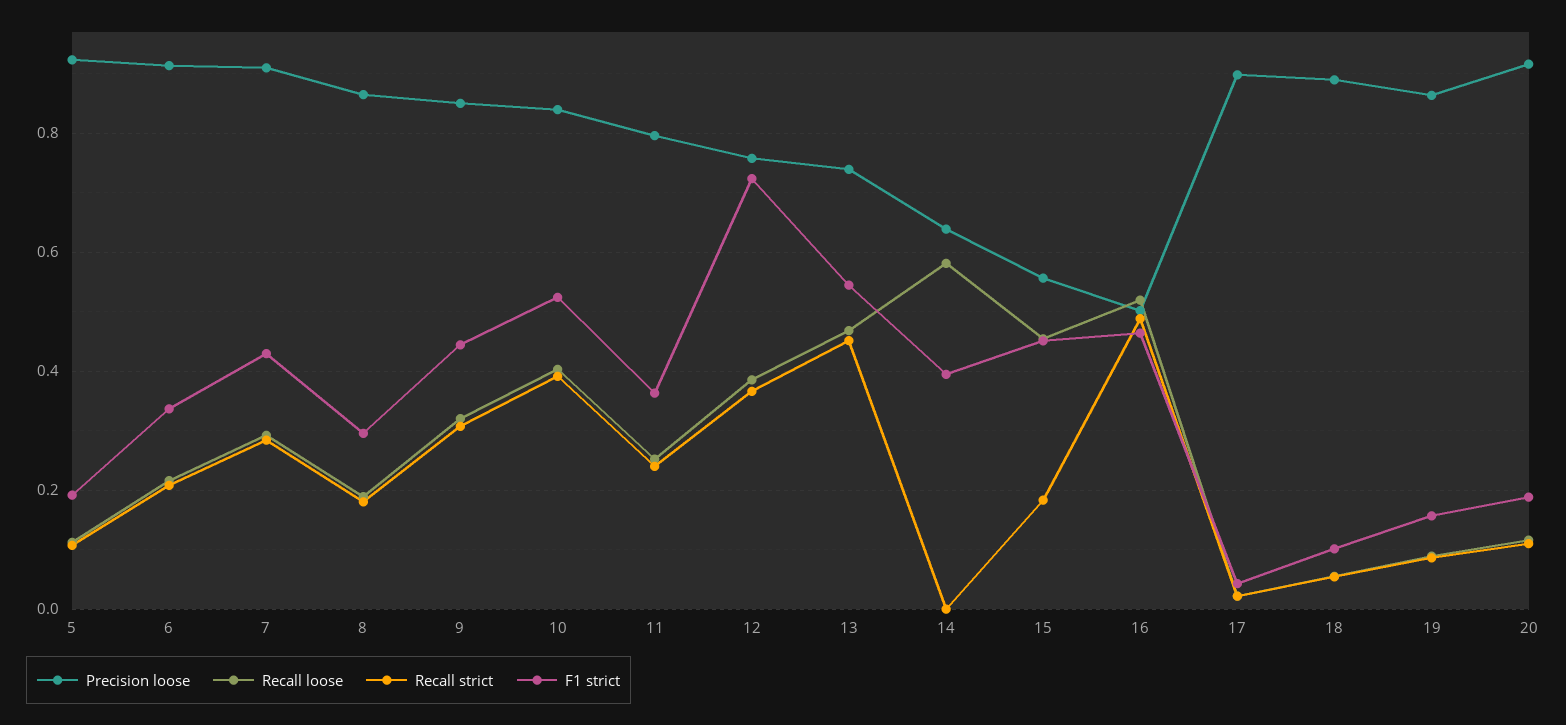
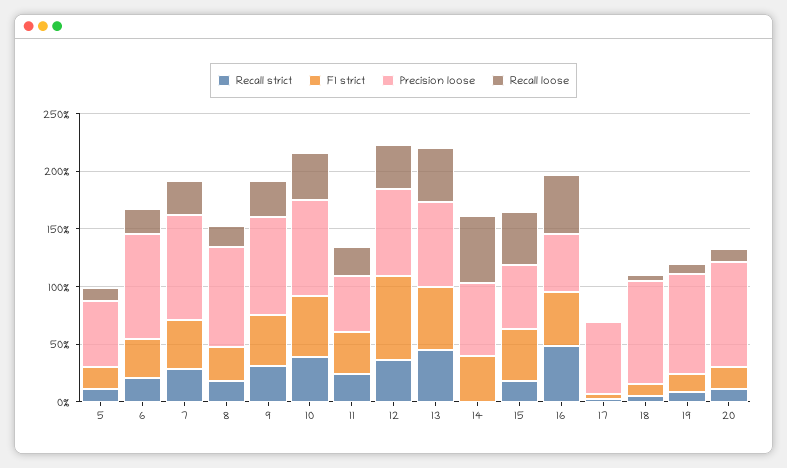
  {
    "Precision loose": {
-     "5": 0.92,
+     "5": 0.6,
      "6": 0.92,
      "7": 0.9,
      "8": 0.86,
      "9": 0.84,
      "10": 0.84,
-     "11": 0.8,
+     "11": 0.5,
      "12": 0.76,
      "13": 0.74,
      "14": 0.64,
      "15": 0.56,
      "16": 0.5,
-     "17": 0.9,
+     "17": 0.6,
      "18": 0.88,
      "19": 0.86,
      "20": 0.92
    },
    "Recall loose": {
      "5": 0.12,
      "6": 0.22,
      "7": 0.3,
      "8": 0.18,
      "9": 0.32,
      "10": 0.4,
      "11": 0.26,
      "12": 0.38,
      "13": 0.46,
      "14": 0.58,
      "15": 0.46,
      "16": 0.52,
      "17": 0.02,
      "18": 0.06,
      "19": 0.08,
      "20": 0.12
    },
    "Recall strict": {
      "5": 0.1,
      "6": 0.2,
      "7": 0.28,
      "8": 0.18,
      "9": 0.3,
      "10": 0.4,
      "11": 0.24,
      "12": 0.36,
      "13": 0.46,
      "14": 0,
      "15": 0.18,
      "16": 0.48,
      "17": 0.02,
      "18": 0.06,
      "19": 0.08,
      "20": 0.12
    },
    "F1 strict": {
      "5": 0.2,
      "6": 0.34,
      "7": 0.42,
      "8": 0.3,
      "9": 0.44,
      "10": 0.52,
      "11": 0.36,
      "12": 0.72,
      "13": 0.54,
      "14": 0.4,
      "15": 0.46,
      "16": 0.46,
      "17": 0.04,
      "18": 0.1,
      "19": 0.16,
      "20": 0.18
    }
  }

